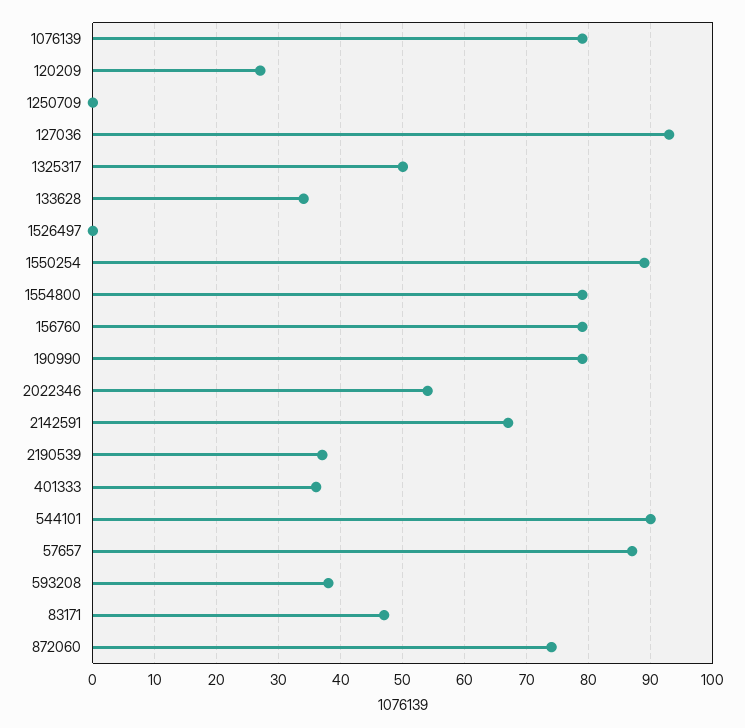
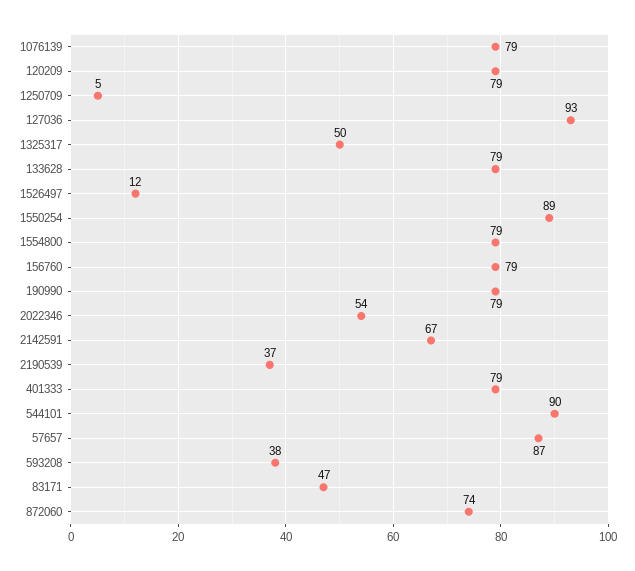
  {
    "1076139": 79,
-   "120209": 27,
+   "120209": 79,
-   "1250709": 0,
+   "1250709": 5,
    "127036": 93,
    "1325317": 50,
-   "133628": 34,
+   "133628": 79,
-   "1526497": 0,
+   "1526497": 12,
    "1550254": 89,
    "1554800": 79,
    "156760": 79,
    "190990": 79,
    "2022346": 54,
    "2142591": 67,
    "2190539": 37,
-   "401333": 36,
+   "401333": 79,
    "544101": 90,
    "57657": 87,
    "593208": 38,
    "83171": 47,
    "872060": 74
  }

